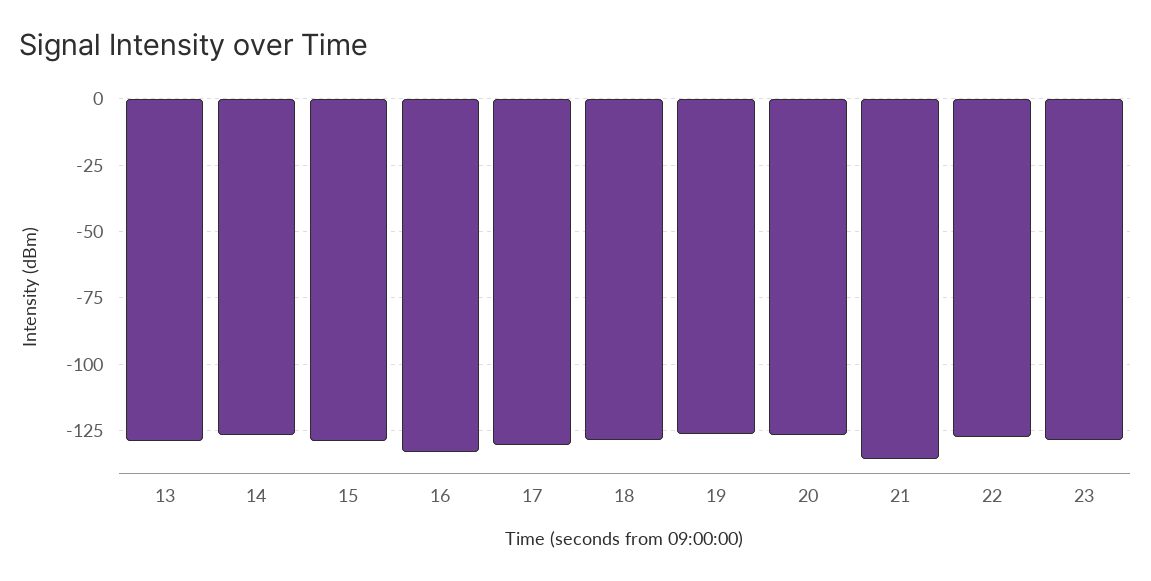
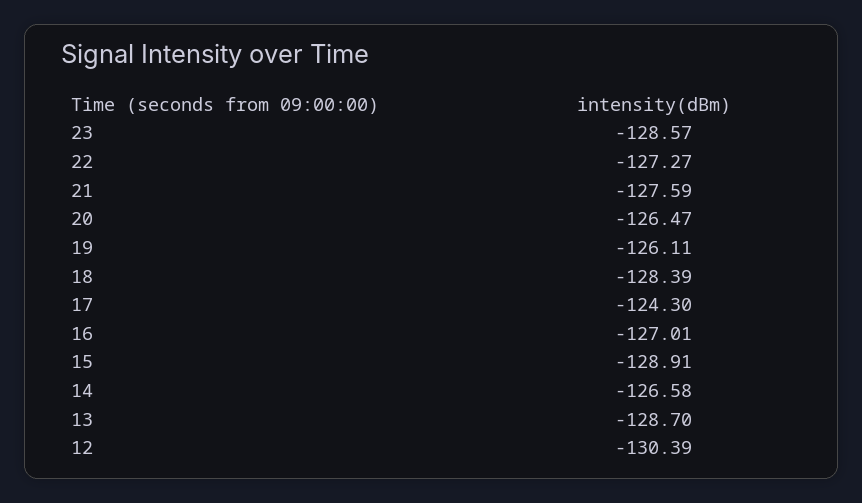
  {
    "13": -128.7,
    "14": -126.58,
    "15": -128.91,
-   "16": -132.5,
+   "16": -127.01,
-   "17": -130,
+   "17": -124.3,
    "18": -128.39,
    "19": -126.11,
    "20": -126.47,
-   "21": -135,
+   "21": -127.59,
    "22": -127.27,
-   "23": -128.57
+   "23": -128.57,
+   "12": -130.39
  }

